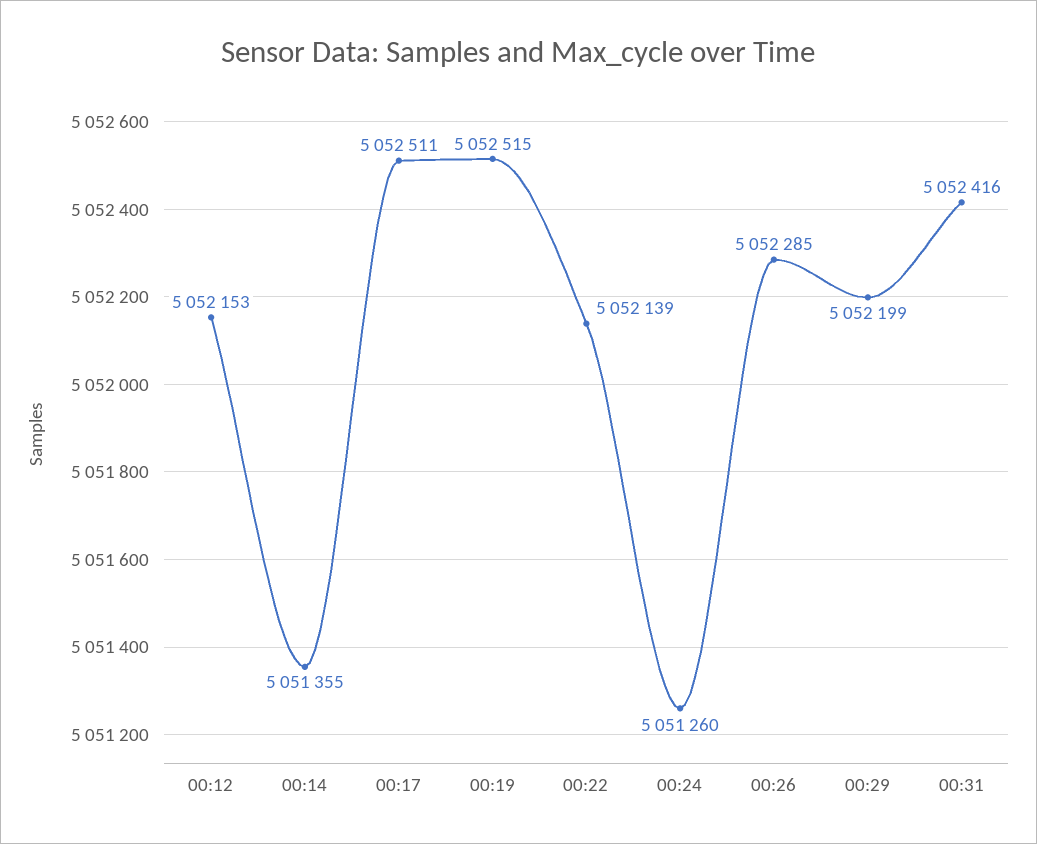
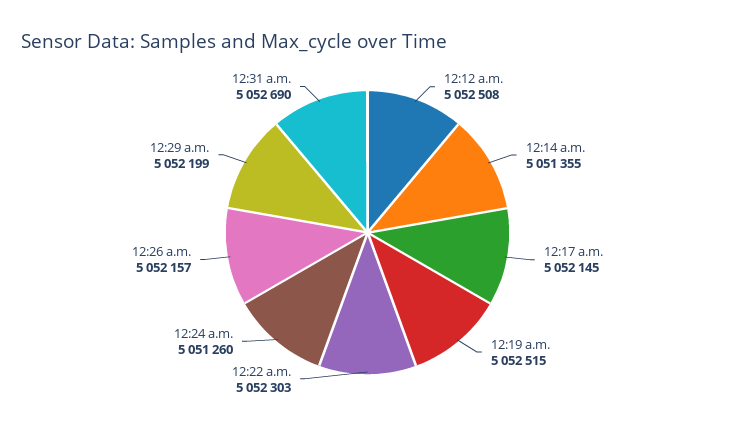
  {
-   "00:12": 5052153,
+   "00:12": 5052508,
    "00:14": 5051355,
-   "00:17": 5052511,
+   "00:17": 5052145,
    "00:19": 5052515,
-   "00:22": 5052139,
+   "00:22": 5052303,
    "00:24": 5051260,
-   "00:26": 5052285,
+   "00:26": 5052157,
    "00:29": 5052199,
-   "00:31": 5052416
+   "00:31": 5052690
  }

